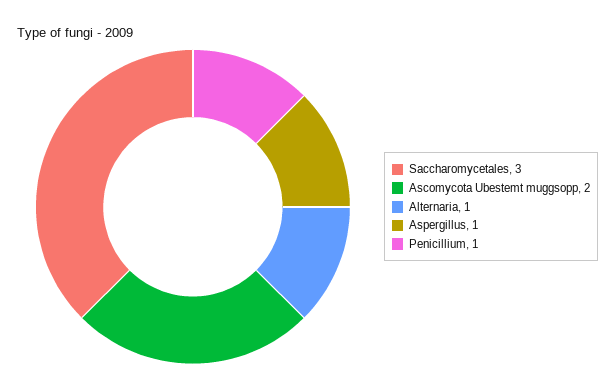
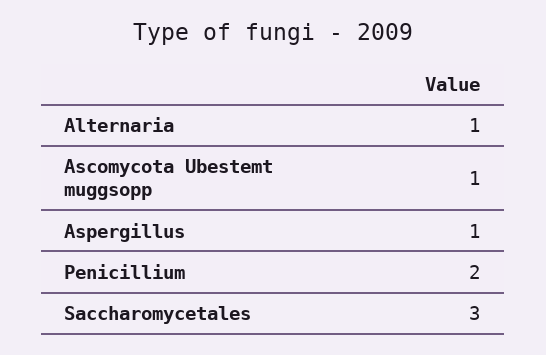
  {
    "Saccharomycetales": 3,
-   "Ascomycota Ubestemt muggsopp": 2,
+   "Ascomycota Ubestemt muggsopp": 1,
    "Alternaria": 1,
    "Aspergillus": 1,
-   "Penicillium": 1
+   "Penicillium": 2
  }

